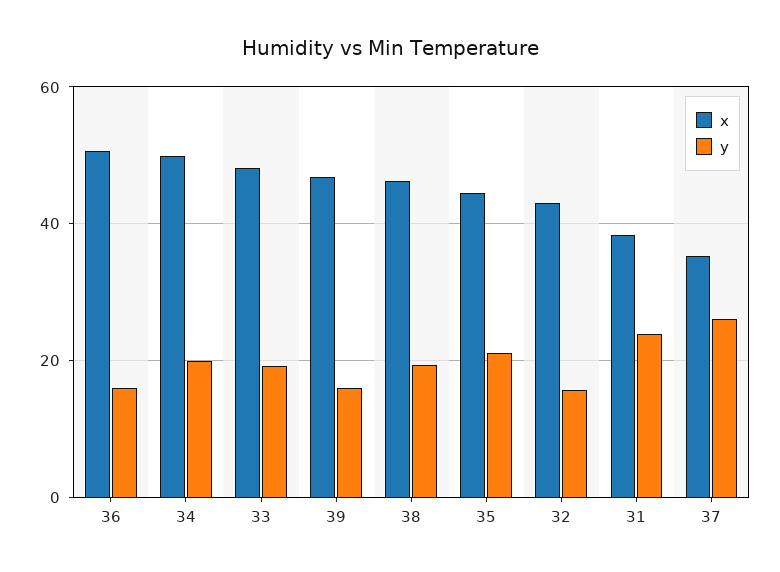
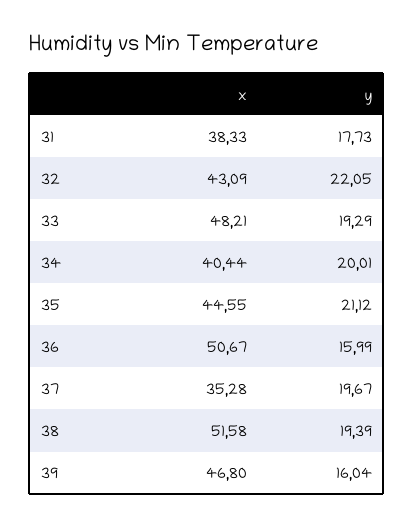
  {
    "x": {
      "36": 50.67,
-     "34": 50,
+     "34": 40.44,
      "33": 48.21,
      "39": 46.8,
-     "38": 46,
+     "38": 51.58,
      "35": 44.55,
      "32": 43.09,
      "31": 38.33,
      "37": 35.28
    },
    "y": {
      "36": 15.99,
      "34": 20.01,
      "33": 19.29,
      "39": 16.04,
      "38": 19.39,
      "35": 21.12,
-     "32": 16,
+     "32": 22.05,
-     "31": 24,
+     "31": 17.73,
-     "37": 26
+     "37": 19.67
    }
  }

